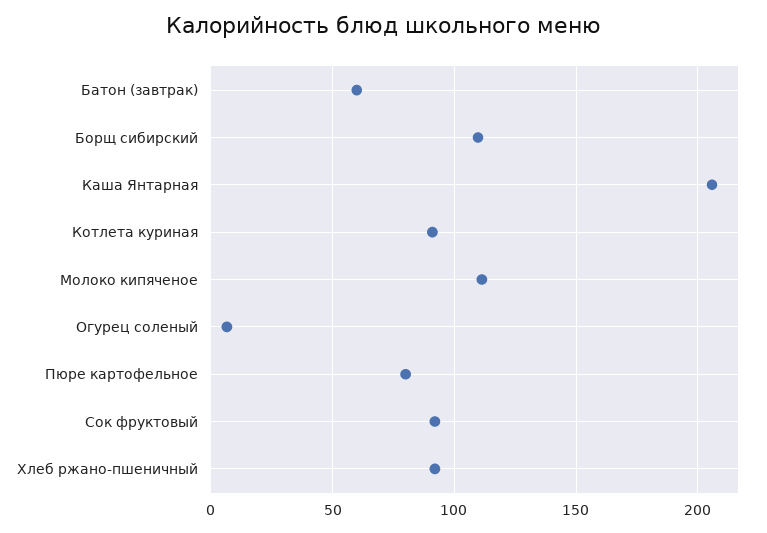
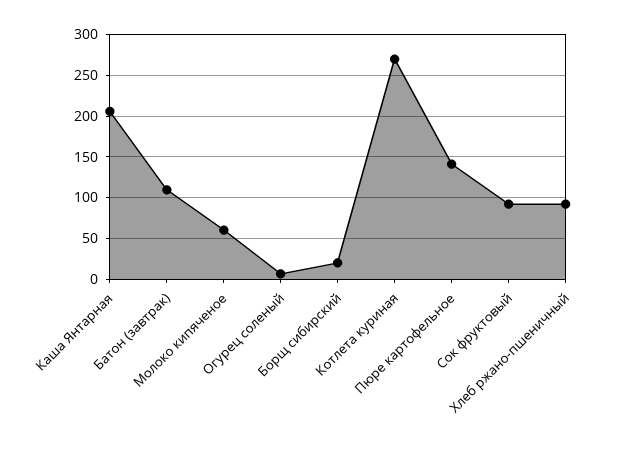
  {
-   "Батон (завтрак)": 60,
+   "Батон (завтрак)": 110,
-   "Борщ сибирский": 110,
+   "Борщ сибирский": 20,
    "Каша Янтарная": 205,
-   "Котлета куриная": 90,
+   "Котлета куриная": 270,
-   "Молоко кипяченое": 110,
+   "Молоко кипяченое": 60,
    "Огурец соленый": 5,
-   "Пюре картофельное": 80,
+   "Пюре картофельное": 140,
    "Сок фруктовый": 90,
    "Хлеб ржано-пшеничный": 90
  }

